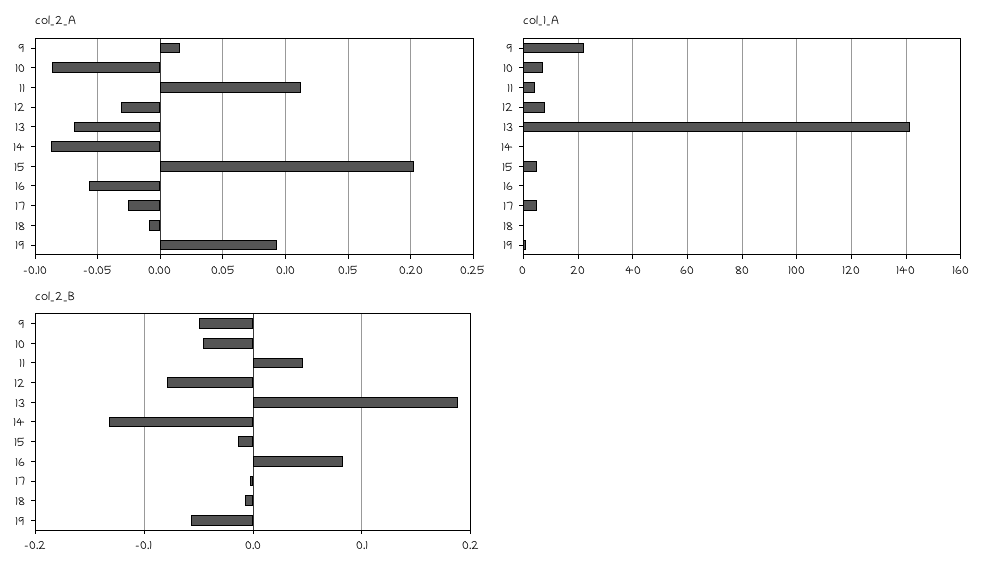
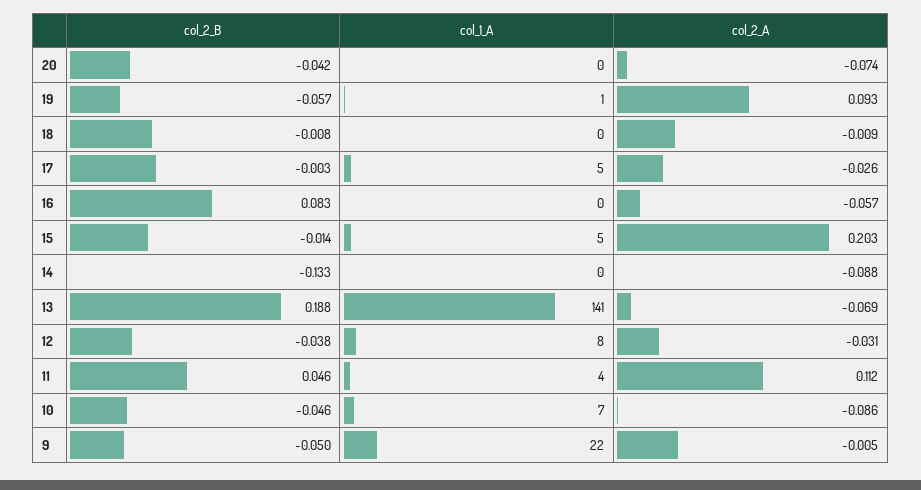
  {
    "col_2_A": {
-     "9": 0.015,
+     "9": -0.005,
      "10": -0.086,
      "11": 0.112,
      "12": -0.031,
      "13": -0.069,
      "14": -0.088,
      "15": 0.203,
      "16": -0.057,
      "17": -0.026,
      "18": -0.009,
-     "19": 0.093
+     "19": 0.093,
+     "20": -0.074
    },
    "col_1_A": {
      "9": 22,
      "10": 7,
      "11": 4,
      "12": 8,
      "13": 141,
      "14": 0,
      "15": 5,
      "16": 0,
      "17": 5,
      "18": 0,
-     "19": 1
+     "19": 1,
+     "20": 0
    },
    "col_2_B": {
      "9": -0.05,
      "10": -0.046,
      "11": 0.046,
-     "12": -0.08,
+     "12": -0.038,
      "13": 0.188,
      "14": -0.133,
      "15": -0.014,
      "16": 0.083,
      "17": -0.003,
      "18": -0.008,
-     "19": -0.057
+     "19": -0.057,
+     "20": -0.042
    }
  }

